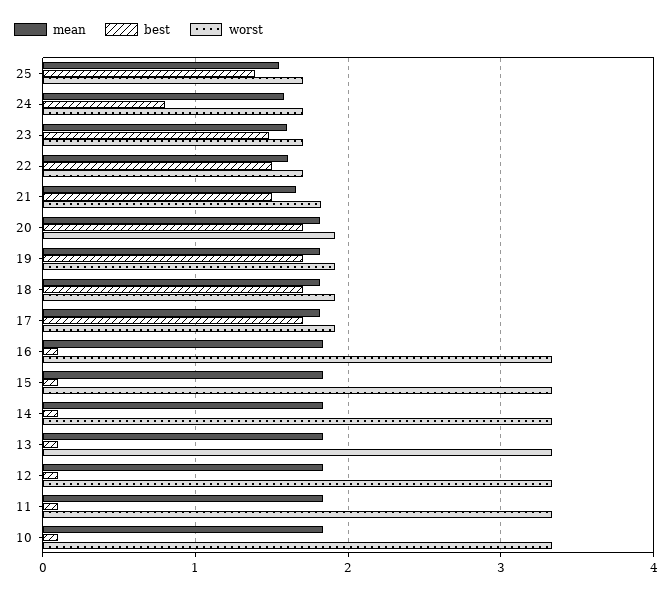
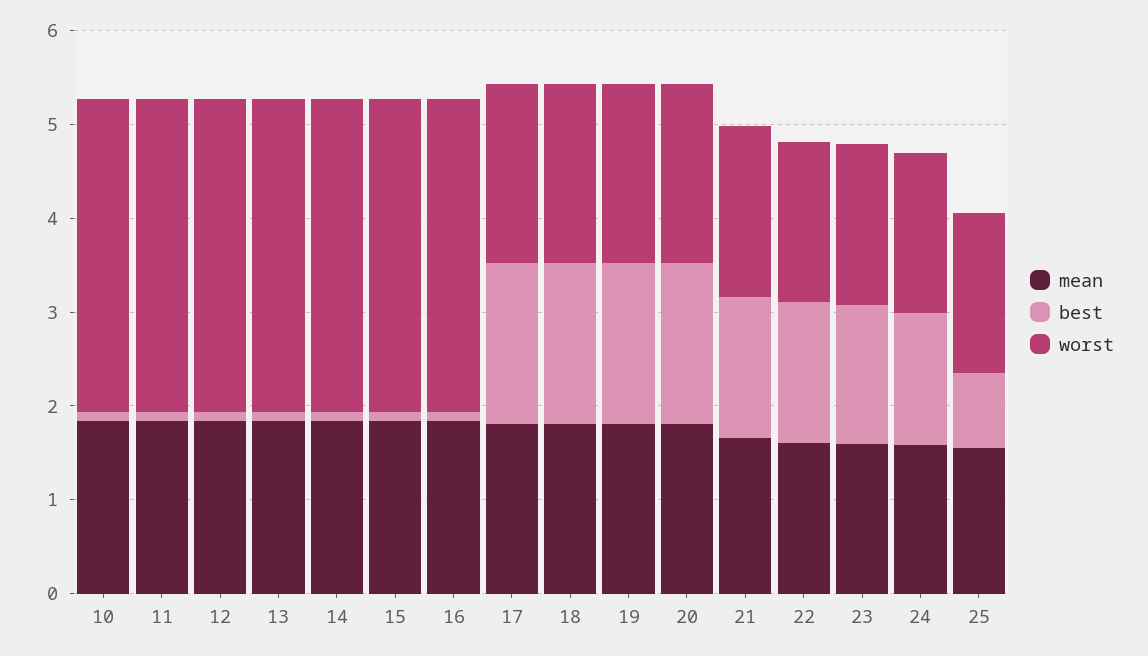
  {
    "mean": {
      "25": 1.6,
      "24": 1.6,
      "23": 1.6,
      "22": 1.6,
      "21": 1.7,
      "20": 1.8,
      "19": 1.8,
      "18": 1.8,
      "17": 1.8,
      "16": 1.8,
      "15": 1.8,
      "14": 1.8,
      "13": 1.8,
      "12": 1.8,
      "11": 1.8,
      "10": 1.8
    },
    "best": {
-     "25": 1.4,
+     "25": 0.8,
-     "24": 0.8,
+     "24": 1.4,
      "23": 1.5,
      "22": 1.5,
      "21": 1.5,
      "20": 1.7,
      "19": 1.7,
      "18": 1.7,
      "17": 1.7,
      "16": 0.1,
      "15": 0.1,
      "14": 0.1,
      "13": 0.1,
      "12": 0.1,
      "11": 0.1,
      "10": 0.1
    },
    "worst": {
      "25": 1.7,
      "24": 1.7,
      "23": 1.7,
      "22": 1.7,
      "21": 1.8,
      "20": 1.9,
      "19": 1.9,
      "18": 1.9,
      "17": 1.9,
      "16": 3.3,
      "15": 3.3,
      "14": 3.3,
      "13": 3.3,
      "12": 3.3,
      "11": 3.3,
      "10": 3.3
    }
  }

